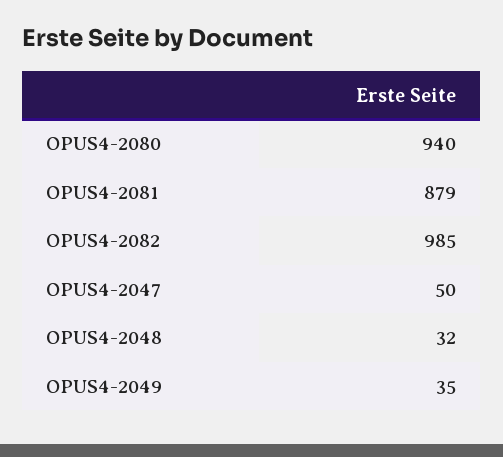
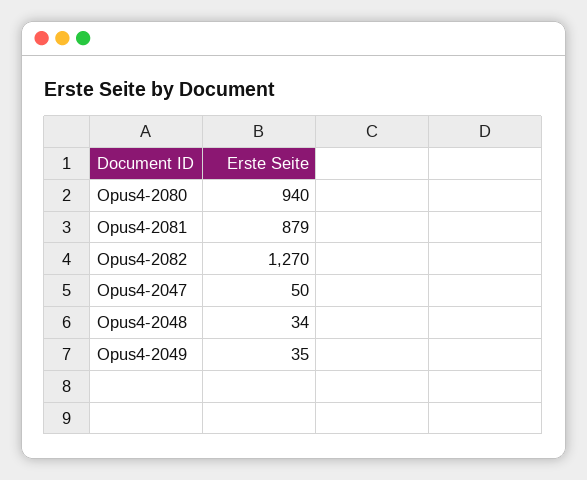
  {
    "OPUS4-2080": 940,
    "OPUS4-2081": 879,
-   "OPUS4-2082": 985,
+   "OPUS4-2082": 1270,
    "OPUS4-2047": 50,
-   "OPUS4-2048": 32,
+   "OPUS4-2048": 34,
    "OPUS4-2049": 35
  }

